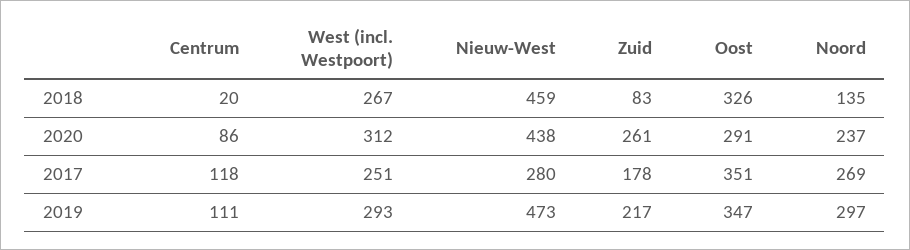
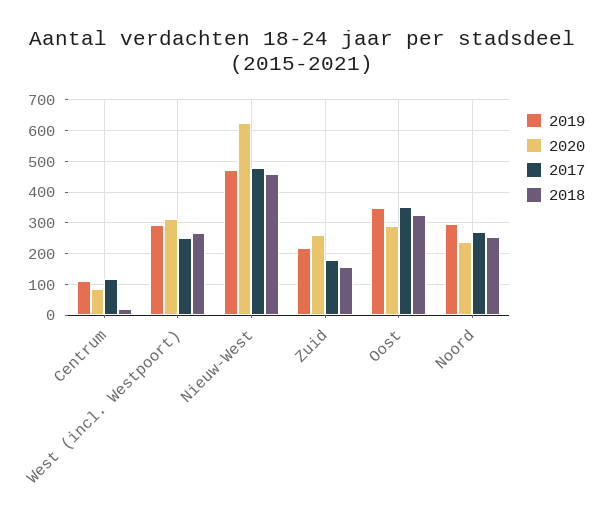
  {
    "2018": {
      "Centrum": 20,
      "West (incl. Westpoort)": 267,
      "Nieuw-West": 459,
-     "Zuid": 83,
+     "Zuid": 160,
      "Oost": 326,
-     "Noord": 135
+     "Noord": 260
    },
    "2020": {
      "Centrum": 86,
      "West (incl. Westpoort)": 312,
-     "Nieuw-West": 438,
+     "Nieuw-West": 620,
      "Zuid": 261,
      "Oost": 291,
      "Noord": 237
    },
    "2017": {
      "Centrum": 118,
      "West (incl. Westpoort)": 251,
-     "Nieuw-West": 280,
+     "Nieuw-West": 480,
      "Zuid": 178,
      "Oost": 351,
      "Noord": 269
    },
    "2019": {
      "Centrum": 111,
      "West (incl. Westpoort)": 293,
      "Nieuw-West": 473,
      "Zuid": 217,
      "Oost": 347,
      "Noord": 297
    }
  }

